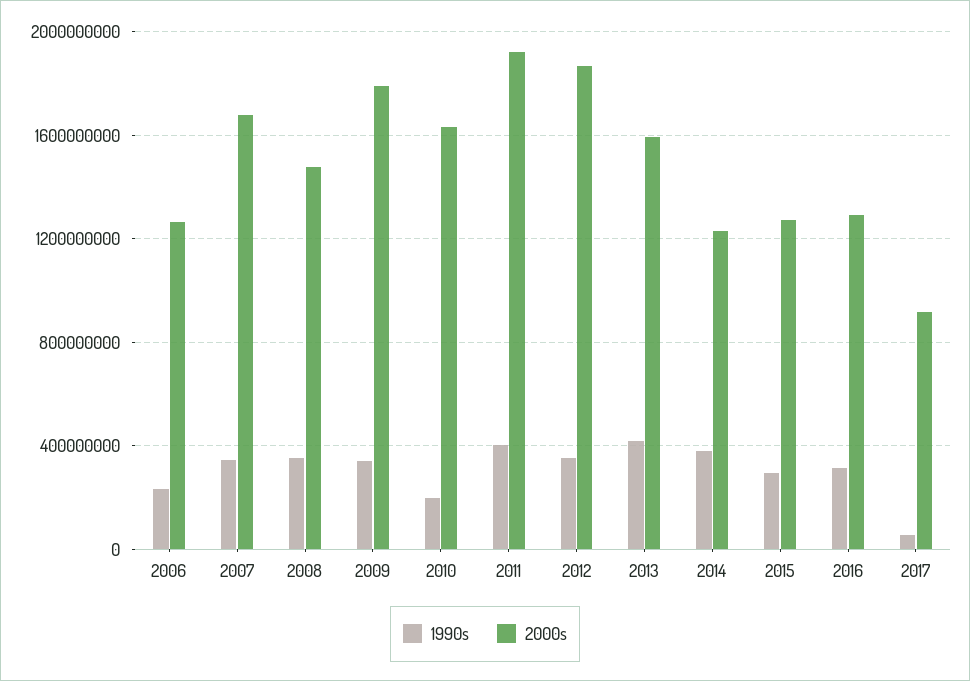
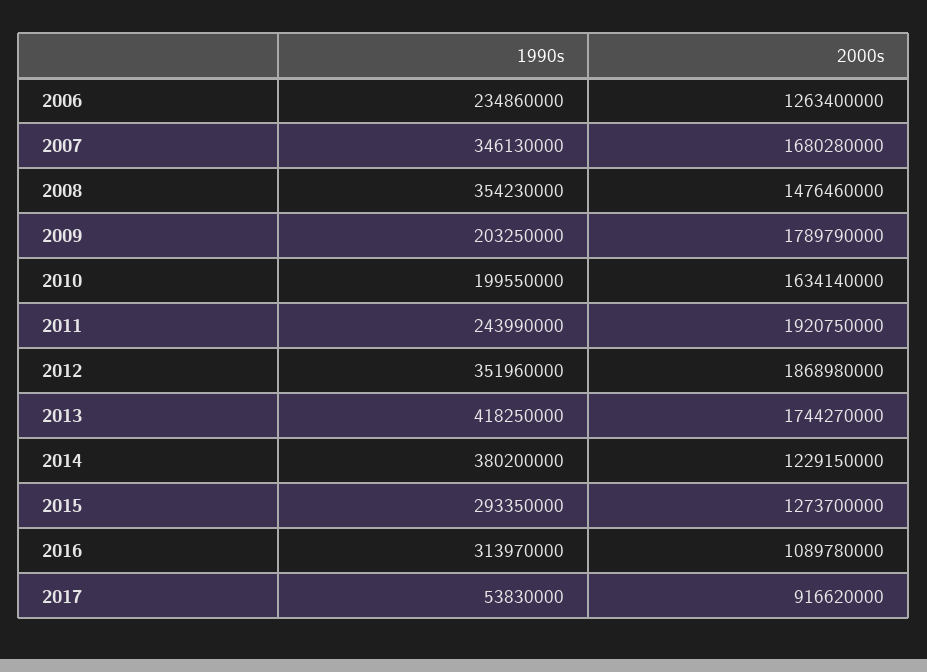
  {
    "1990s": {
      "2006": 234860000,
      "2007": 346130000,
      "2008": 354230000,
-     "2009": 350000000,
+     "2009": 203250000,
      "2010": 199550000,
-     "2011": 400000000,
+     "2011": 243990000,
      "2012": 351960000,
      "2013": 418250000,
      "2014": 380200000,
      "2015": 293350000,
      "2016": 313970000,
      "2017": 53830000
    },
    "2000s": {
      "2006": 1263400000,
      "2007": 1680280000,
      "2008": 1476460000,
      "2009": 1789790000,
      "2010": 1634140000,
      "2011": 1920750000,
      "2012": 1868980000,
-     "2013": 1600000000,
+     "2013": 1744270000,
      "2014": 1229150000,
      "2015": 1273700000,
-     "2016": 1300000000,
+     "2016": 1089780000,
      "2017": 916620000
    }
  }

